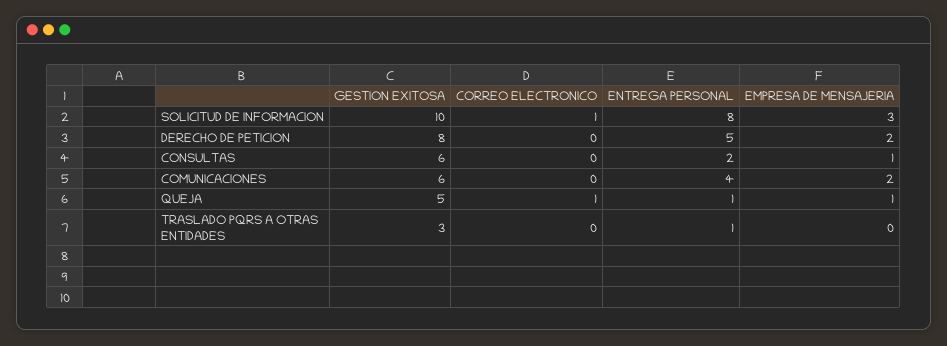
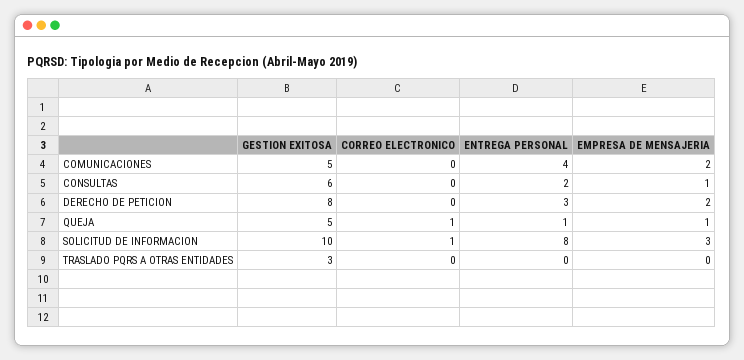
  {
    "GESTION EXITOSA": {
      "SOLICITUD DE INFORMACION": 10,
      "DERECHO DE PETICION": 8,
      "CONSULTAS": 6,
-     "COMUNICACIONES": 6,
+     "COMUNICACIONES": 5,
      "QUEJA": 5,
      "TRASLADO PQRS A OTRAS ENTIDADES": 3
    },
    "CORREO ELECTRONICO": {
      "SOLICITUD DE INFORMACION": 1,
      "DERECHO DE PETICION": 0,
      "CONSULTAS": 0,
      "COMUNICACIONES": 0,
      "QUEJA": 1,
      "TRASLADO PQRS A OTRAS ENTIDADES": 0
    },
    "ENTREGA PERSONAL": {
      "SOLICITUD DE INFORMACION": 8,
-     "DERECHO DE PETICION": 5,
+     "DERECHO DE PETICION": 3,
      "CONSULTAS": 2,
      "COMUNICACIONES": 4,
      "QUEJA": 1,
-     "TRASLADO PQRS A OTRAS ENTIDADES": 1
+     "TRASLADO PQRS A OTRAS ENTIDADES": 0
    },
    "EMPRESA DE MENSAJERIA": {
      "SOLICITUD DE INFORMACION": 3,
      "DERECHO DE PETICION": 2,
      "CONSULTAS": 1,
      "COMUNICACIONES": 2,
      "QUEJA": 1,
      "TRASLADO PQRS A OTRAS ENTIDADES": 0
    }
  }

